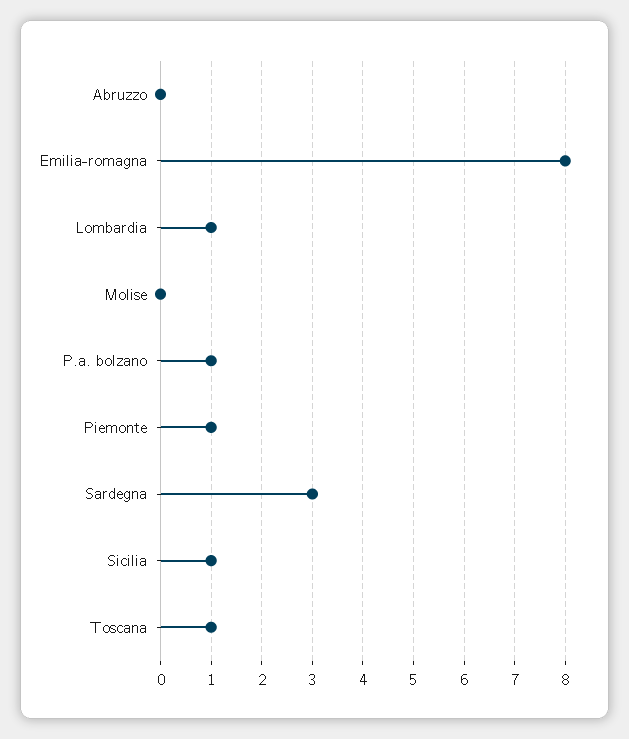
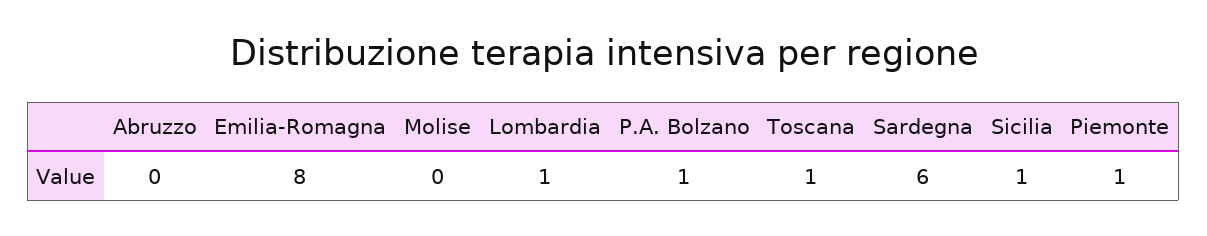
  {
    "Abruzzo": 0,
    "Emilia-romagna": 8,
    "Lombardia": 1,
    "Molise": 0,
    "P.a. bolzano": 1,
    "Piemonte": 1,
-   "Sardegna": 3,
+   "Sardegna": 6,
    "Sicilia": 1,
    "Toscana": 1
  }

